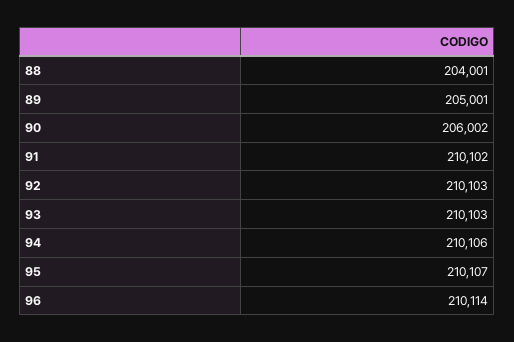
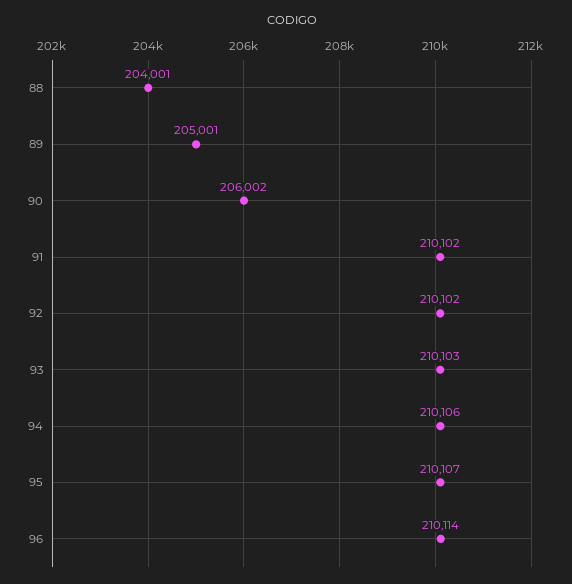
  {
    "88": 204001,
    "89": 205001,
    "90": 206002,
    "91": 210102,
-   "92": 210103,
+   "92": 210102,
    "93": 210103,
    "94": 210106,
    "95": 210107,
    "96": 210114
  }

